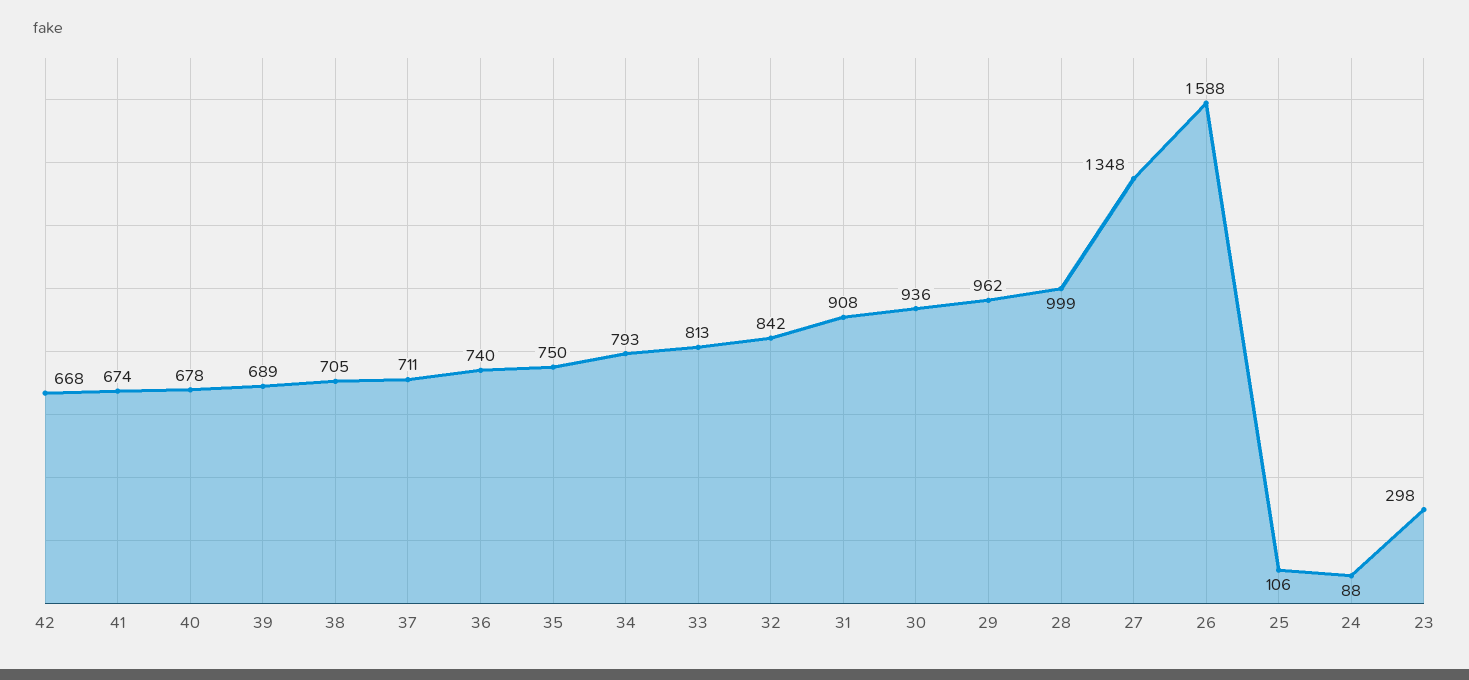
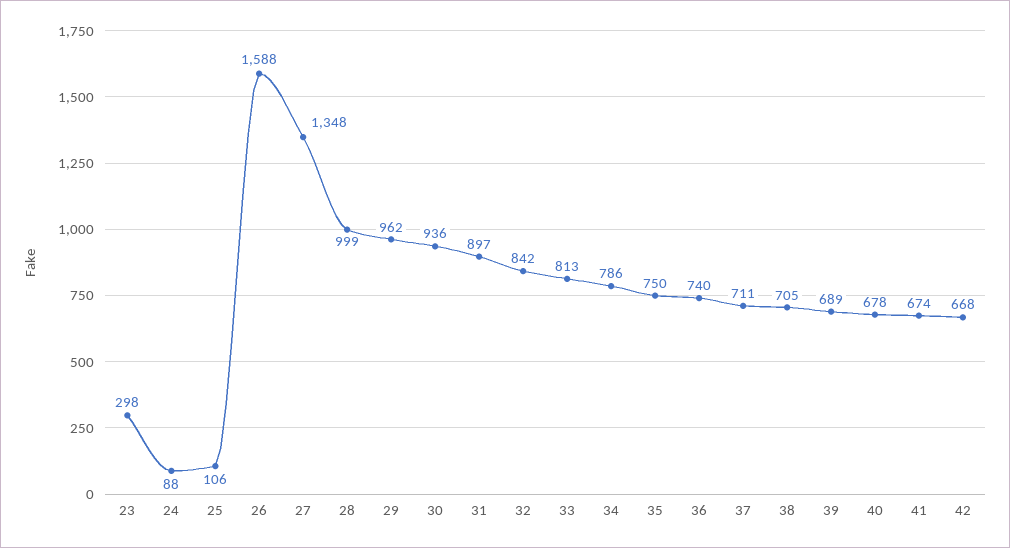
  {
    "42": 668,
    "41": 674,
    "40": 678,
    "39": 689,
    "38": 705,
    "37": 711,
    "36": 740,
    "35": 750,
-   "34": 793,
+   "34": 786,
    "33": 813,
    "32": 842,
-   "31": 908,
+   "31": 897,
    "30": 936,
    "29": 962,
    "28": 999,
    "27": 1348,
    "26": 1588,
    "25": 106,
    "24": 88,
    "23": 298
  }

